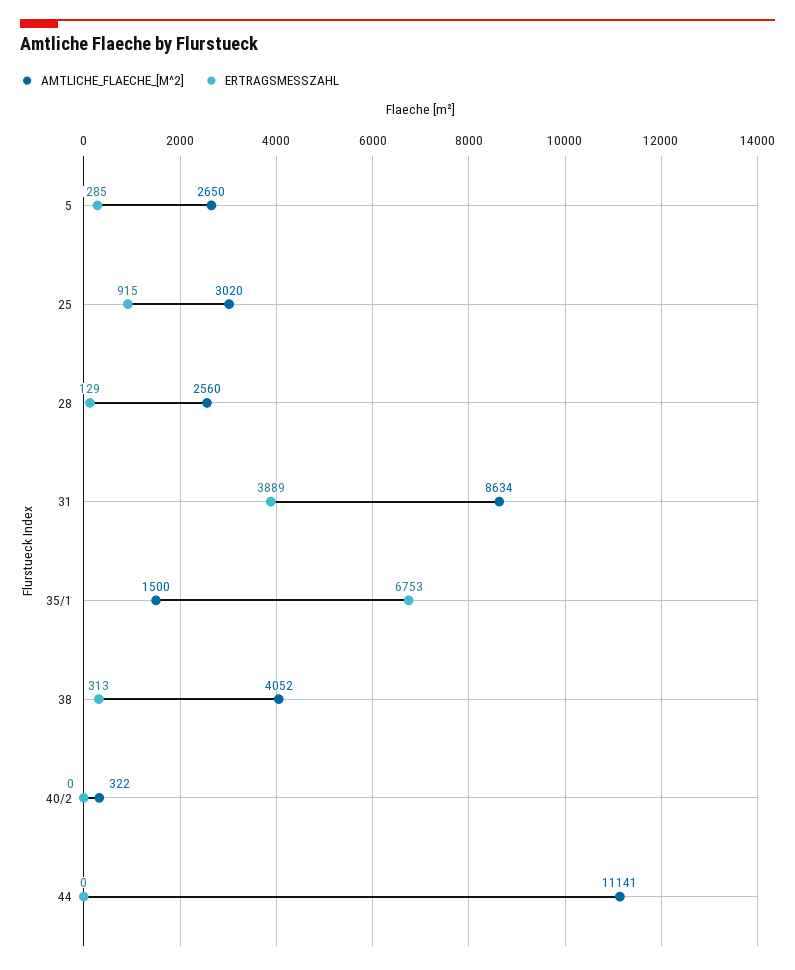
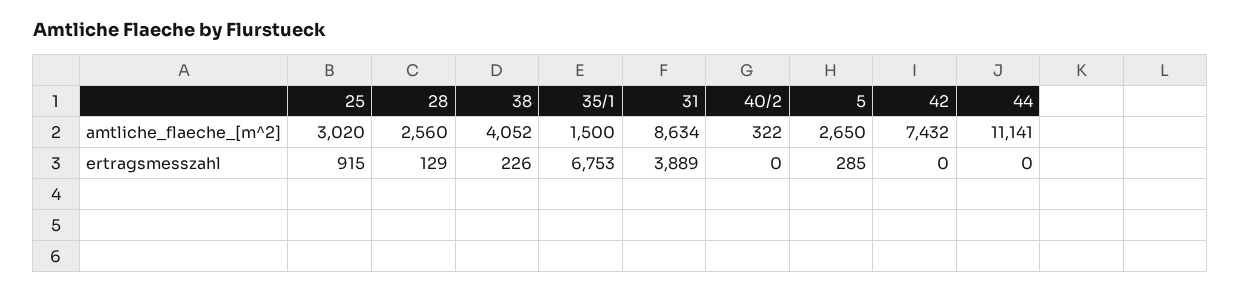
  {
    "AMTLICHE_FLAECHE_[M^2]": {
      "5": 2650,
      "25": 3020,
      "28": 2560,
      "31": 8634,
      "35/1": 1500,
      "38": 4052,
      "40/2": 322,
-     "44": 11141
+     "44": 11141,
+     "42": 7432
    },
    "ERTRAGSMESSZAHL": {
      "5": 285,
      "25": 915,
      "28": 129,
      "31": 3889,
      "35/1": 6753,
-     "38": 313,
+     "38": 226,
      "40/2": 0,
-     "44": 0
+     "44": 0,
+     "42": 0
    }
  }

